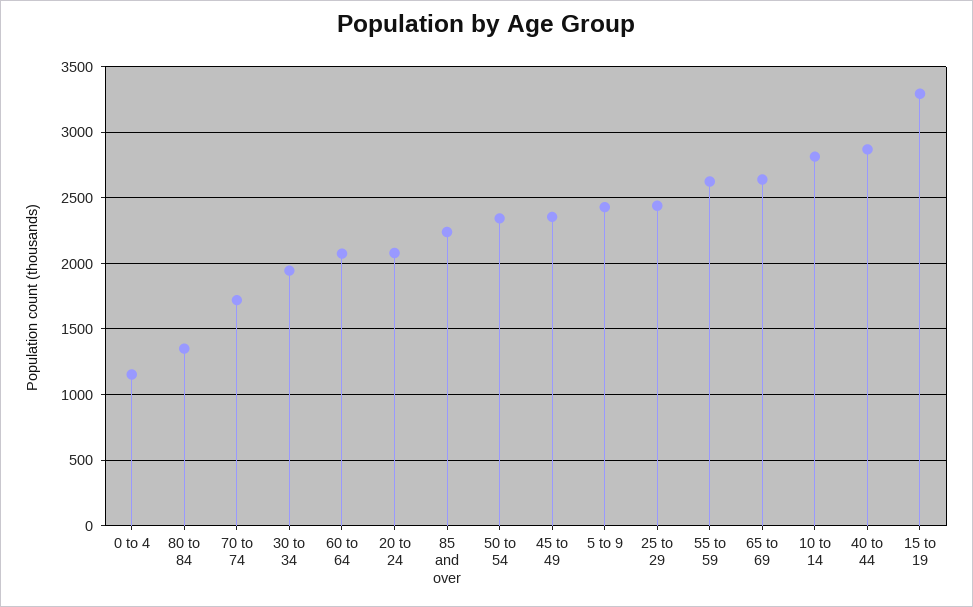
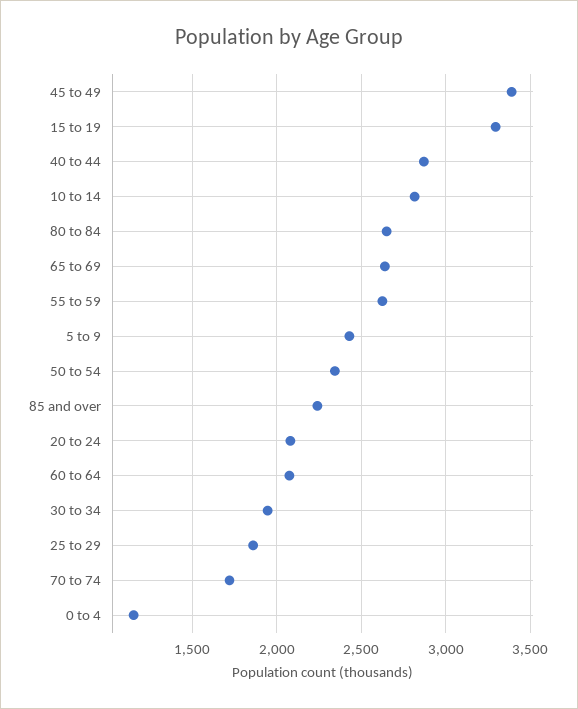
  {
    "0 to 4": 1150,
-   "80 to 84": 1350,
+   "80 to 84": 2650,
    "70 to 74": 1700,
    "30 to 34": 1950,
    "60 to 64": 2100,
    "20 to 24": 2100,
    "85 and over": 2250,
    "50 to 54": 2350,
-   "45 to 49": 2350,
+   "45 to 49": 3400,
    "5 to 9": 2450,
-   "25 to 29": 2450,
+   "25 to 29": 1850,
    "55 to 59": 2650,
    "65 to 69": 2650,
    "10 to 14": 2800,
    "40 to 44": 2850,
    "15 to 19": 3300
  }

